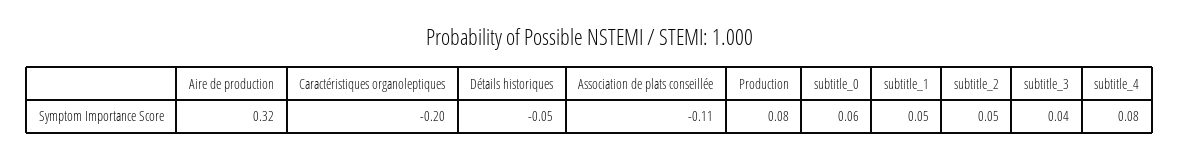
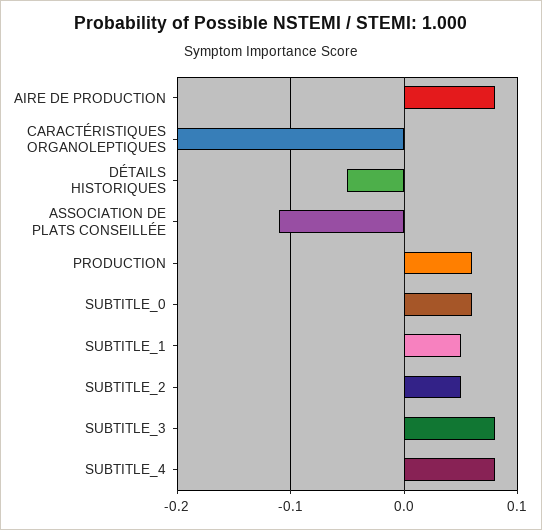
  {
-   "Aire de production": 0.32,
+   "Aire de production": 0.08,
    "Caractéristiques organoleptiques": -0.2,
    "Détails historiques": -0.05,
    "Association de plats conseillée": -0.11,
-   "Production": 0.08,
+   "Production": 0.06,
    "subtitle_0": 0.06,
    "subtitle_1": 0.05,
    "subtitle_2": 0.05,
-   "subtitle_3": 0.04,
+   "subtitle_3": 0.08,
    "subtitle_4": 0.08
  }

